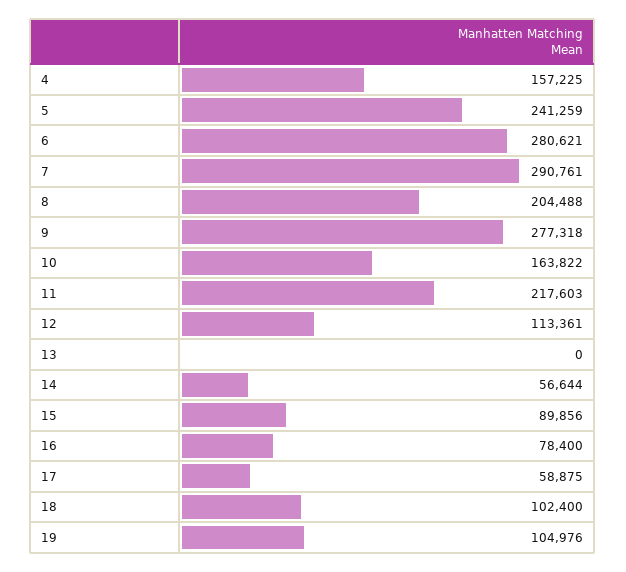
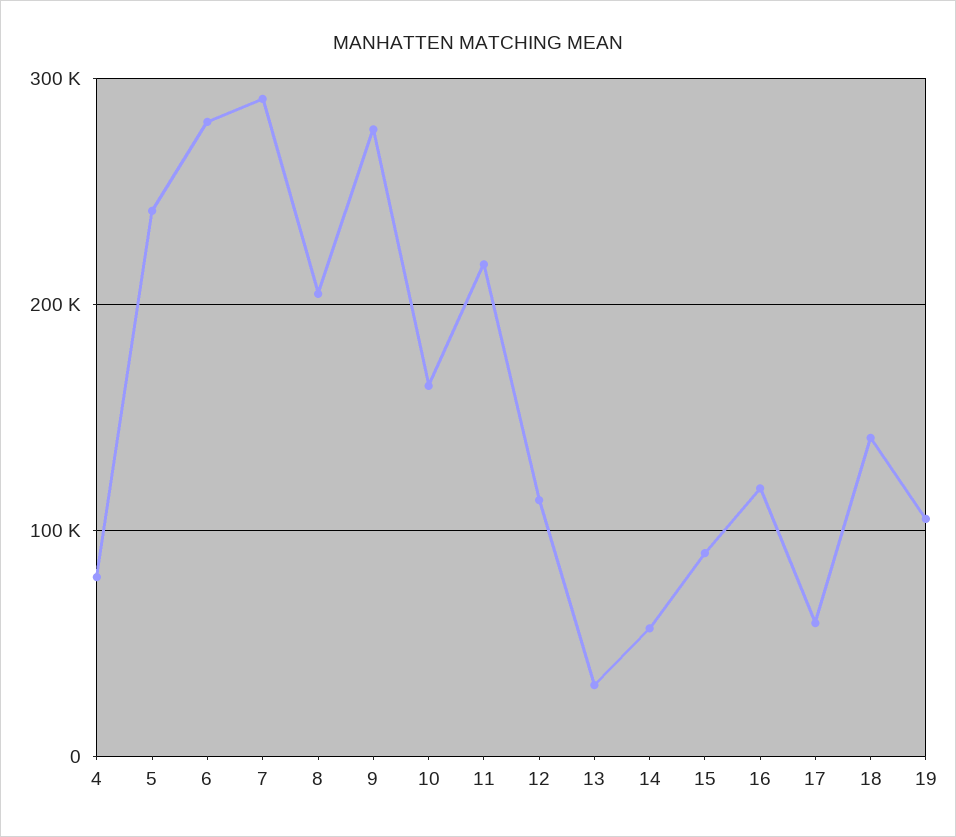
  {
-   "4": 157225,
+   "4": 80000,
    "5": 241259,
    "6": 280621,
    "7": 290761,
    "8": 204488,
    "9": 277318,
    "10": 163822,
    "11": 217603,
    "12": 113361,
-   "13": 0,
+   "13": 30000,
    "14": 56644,
    "15": 89856,
-   "16": 78400,
+   "16": 120000,
    "17": 58875,
-   "18": 102400,
+   "18": 140000,
    "19": 104976
  }

